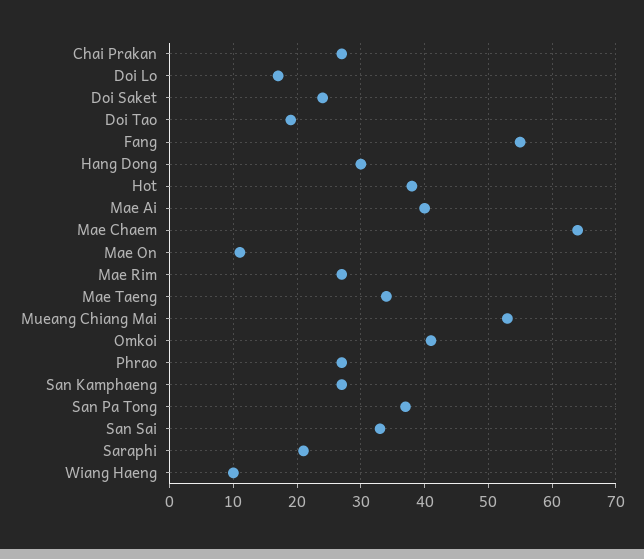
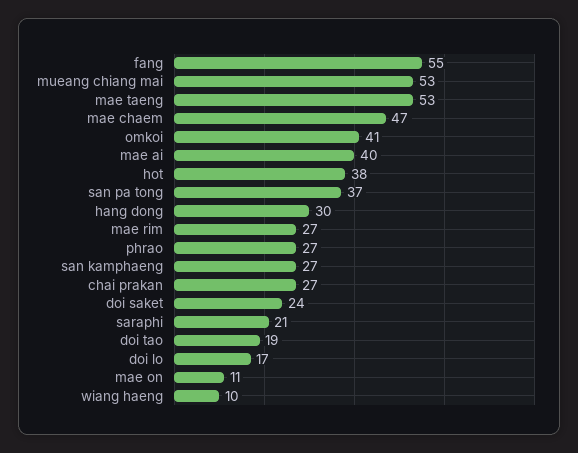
  {
    "Chai Prakan": 27,
    "Doi Lo": 17,
    "Doi Saket": 24,
    "Doi Tao": 19,
    "Fang": 55,
    "Hang Dong": 30,
    "Hot": 38,
    "Mae Ai": 40,
-   "Mae Chaem": 64,
+   "Mae Chaem": 47,
    "Mae On": 11,
    "Mae Rim": 27,
-   "Mae Taeng": 34,
+   "Mae Taeng": 53,
    "Mueang Chiang Mai": 53,
    "Omkoi": 41,
    "Phrao": 27,
    "San Kamphaeng": 27,
    "San Pa Tong": 37,
-   "San Sai": 33,
    "Saraphi": 21,
    "Wiang Haeng": 10
  }

